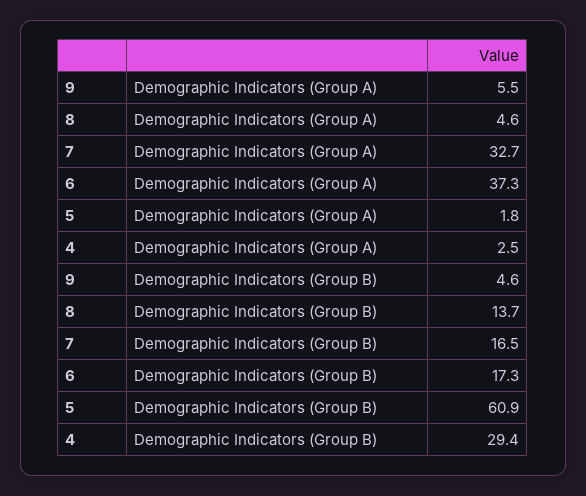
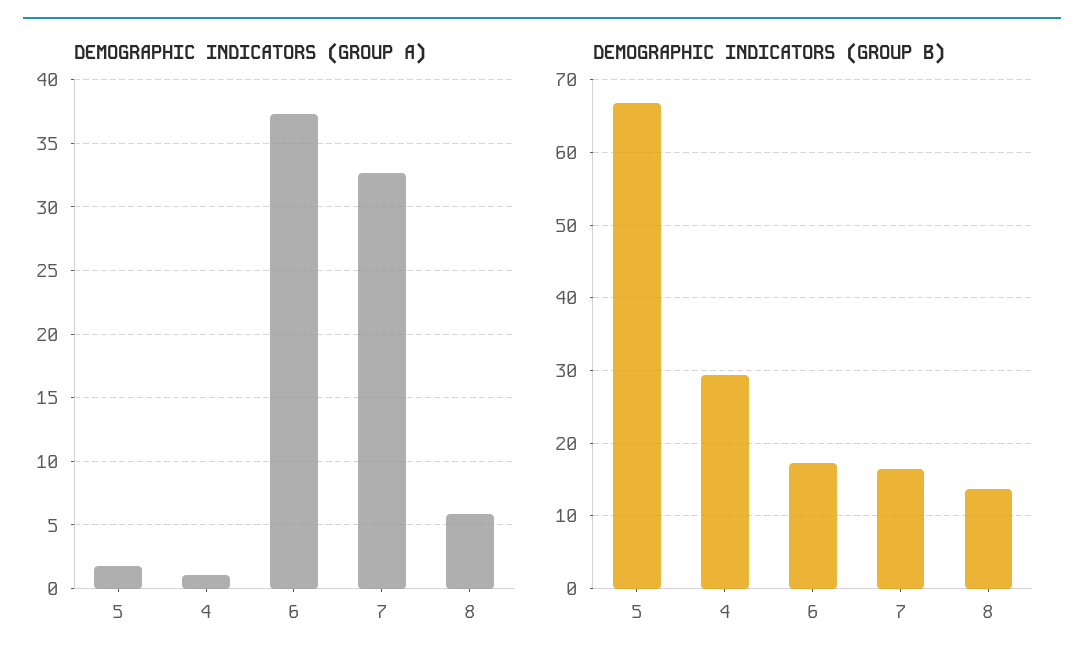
  {
    "Demographic Indicators (Group A)": {
-     "9": 5.5,
-     "8": 4.6,
+     "8": 6,
      "7": 32.7,
      "6": 37.3,
      "5": 1.8,
-     "4": 2.5
+     "4": 1
    },
    "Demographic Indicators (Group B)": {
-     "9": 4.6,
      "8": 13.7,
      "7": 16.5,
      "6": 17.3,
-     "5": 60.9,
+     "5": 67,
      "4": 29.4
    }
  }

